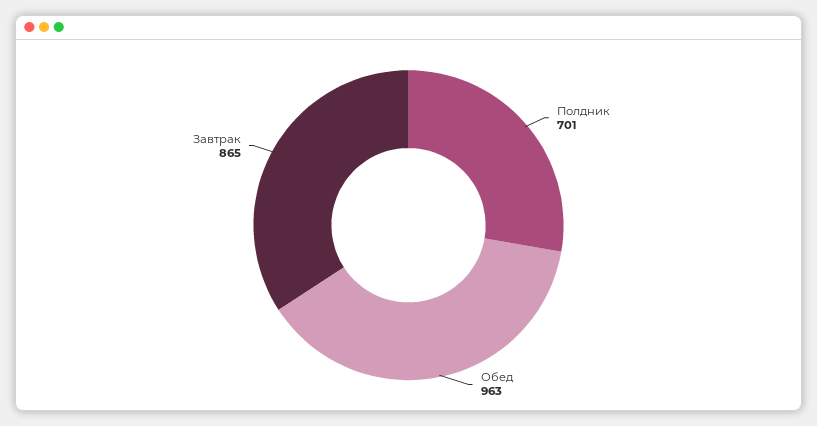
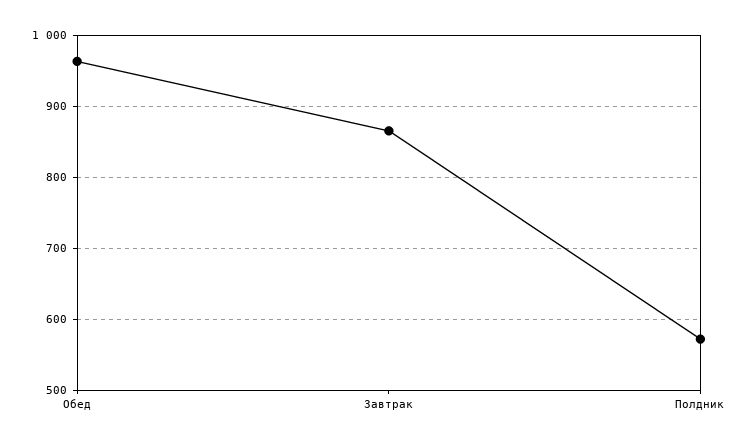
  {
-   "Полдник": 701,
+   "Полдник": 570,
    "Обед": 963,
    "Завтрак": 865
  }

